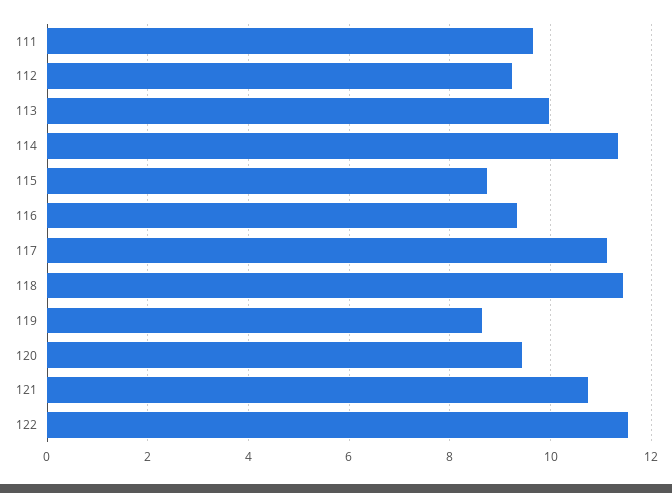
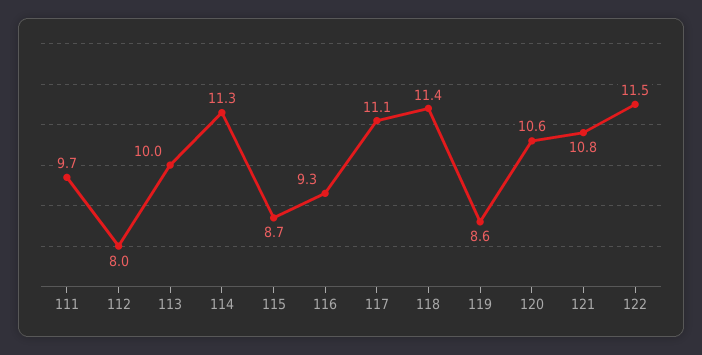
  {
    "111": 9.7,
-   "112": 9.2,
+   "112": 8,
    "113": 10,
    "114": 11.3,
    "115": 8.7,
    "116": 9.3,
    "117": 11.1,
    "118": 11.4,
    "119": 8.6,
-   "120": 9.4,
+   "120": 10.6,
    "121": 10.8,
    "122": 11.5
  }

